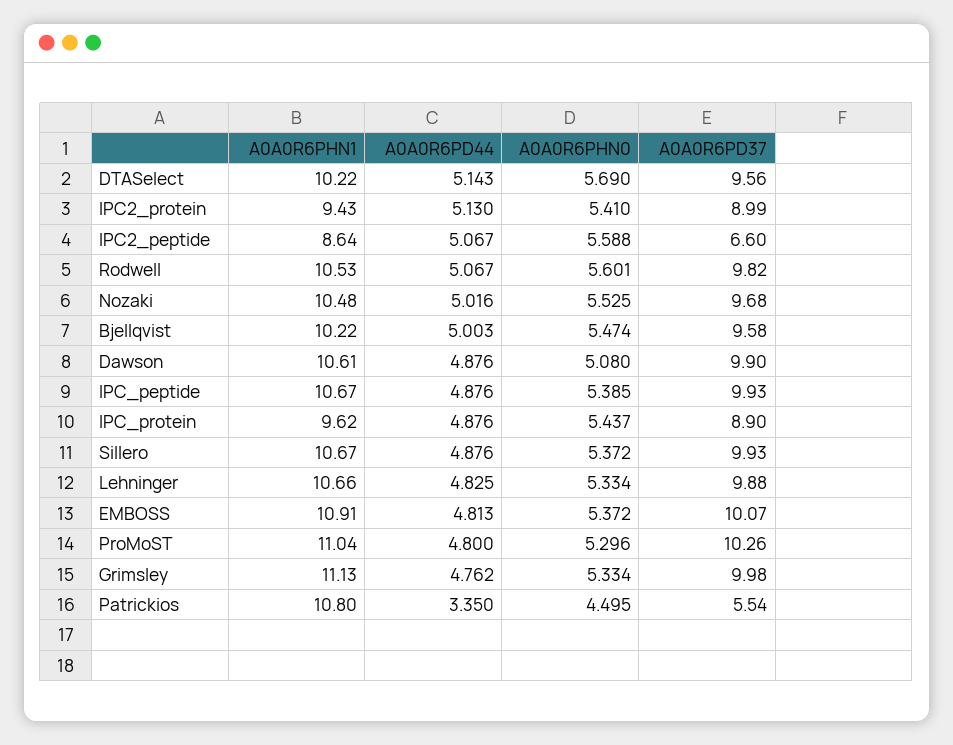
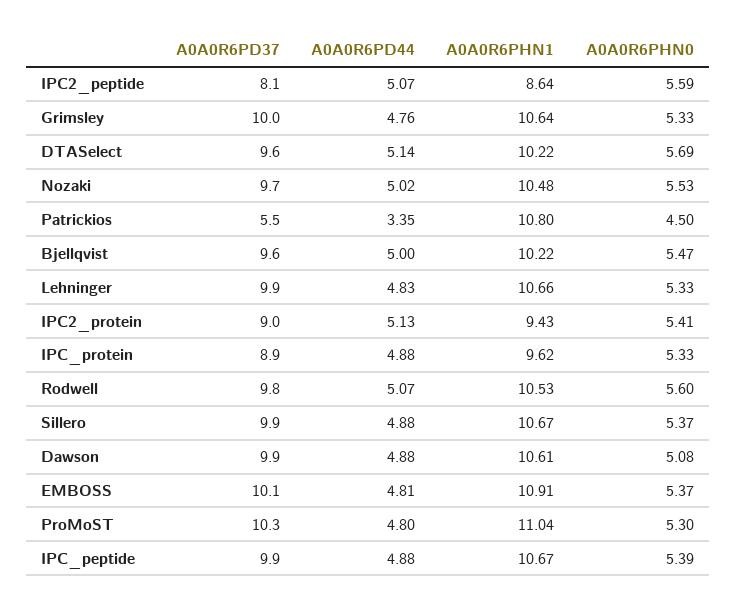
  {
    "A0A0R6PHN1": {
      "DTASelect": 10.22,
      "IPC2_protein": 9.43,
      "IPC2_peptide": 8.64,
      "Rodwell": 10.53,
      "Nozaki": 10.48,
      "Bjellqvist": 10.22,
      "Dawson": 10.61,
      "IPC_peptide": 10.67,
      "IPC_protein": 9.62,
      "Sillero": 10.67,
      "Lehninger": 10.66,
      "EMBOSS": 10.91,
      "ProMoST": 11.04,
-     "Grimsley": 11.13,
+     "Grimsley": 10.64,
      "Patrickios": 10.8
    },
    "A0A0R6PD44": {
      "DTASelect": 5.143,
      "IPC2_protein": 5.13,
      "IPC2_peptide": 5.067,
      "Rodwell": 5.067,
      "Nozaki": 5.016,
      "Bjellqvist": 5.003,
      "Dawson": 4.876,
      "IPC_peptide": 4.876,
      "IPC_protein": 4.876,
      "Sillero": 4.876,
      "Lehninger": 4.825,
      "EMBOSS": 4.813,
      "ProMoST": 4.8,
      "Grimsley": 4.762,
      "Patrickios": 3.35
    },
    "A0A0R6PHN0": {
      "DTASelect": 5.69,
      "IPC2_protein": 5.41,
      "IPC2_peptide": 5.588,
      "Rodwell": 5.601,
      "Nozaki": 5.525,
      "Bjellqvist": 5.474,
      "Dawson": 5.08,
      "IPC_peptide": 5.385,
-     "IPC_protein": 5.437,
+     "IPC_protein": 5.33,
      "Sillero": 5.372,
      "Lehninger": 5.334,
      "EMBOSS": 5.372,
      "ProMoST": 5.296,
      "Grimsley": 5.334,
      "Patrickios": 4.495
    },
    "A0A0R6PD37": {
      "DTASelect": 9.56,
      "IPC2_protein": 8.99,
-     "IPC2_peptide": 6.6,
+     "IPC2_peptide": 8.1,
      "Rodwell": 9.82,
      "Nozaki": 9.68,
      "Bjellqvist": 9.58,
      "Dawson": 9.9,
      "IPC_peptide": 9.93,
      "IPC_protein": 8.9,
      "Sillero": 9.93,
      "Lehninger": 9.88,
      "EMBOSS": 10.07,
      "ProMoST": 10.26,
      "Grimsley": 9.98,
      "Patrickios": 5.54
    }
  }

